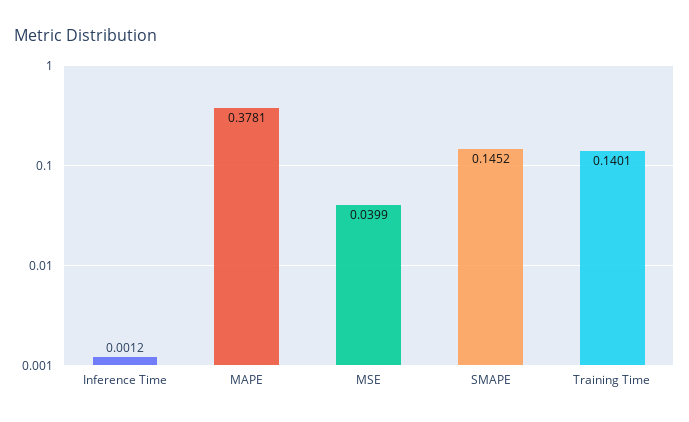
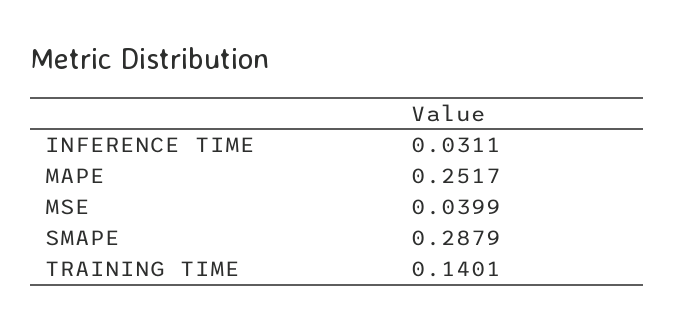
  {
-   "Inference Time": 0.0012,
+   "Inference Time": 0.0311,
-   "MAPE": 0.3781,
+   "MAPE": 0.2517,
    "MSE": 0.0399,
-   "SMAPE": 0.1452,
+   "SMAPE": 0.2879,
    "Training Time": 0.1401
  }

